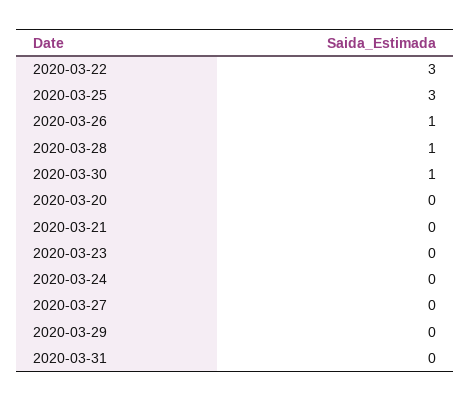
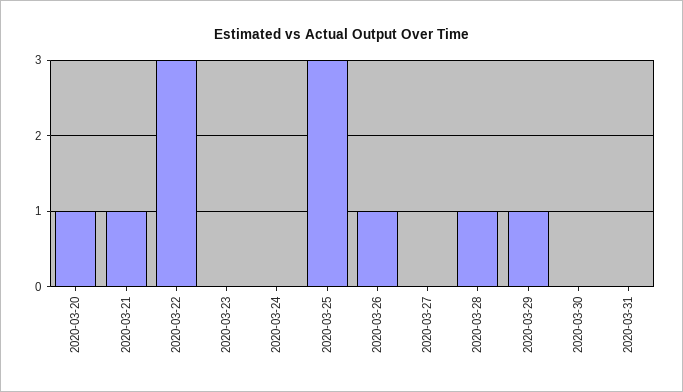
  {
    "2020-03-22": 3,
    "2020-03-25": 3,
    "2020-03-26": 1,
    "2020-03-28": 1,
-   "2020-03-30": 1,
+   "2020-03-30": 0,
-   "2020-03-20": 0,
+   "2020-03-20": 1,
-   "2020-03-21": 0,
+   "2020-03-21": 1,
    "2020-03-23": 0,
    "2020-03-24": 0,
    "2020-03-27": 0,
-   "2020-03-29": 0,
+   "2020-03-29": 1,
    "2020-03-31": 0
  }

